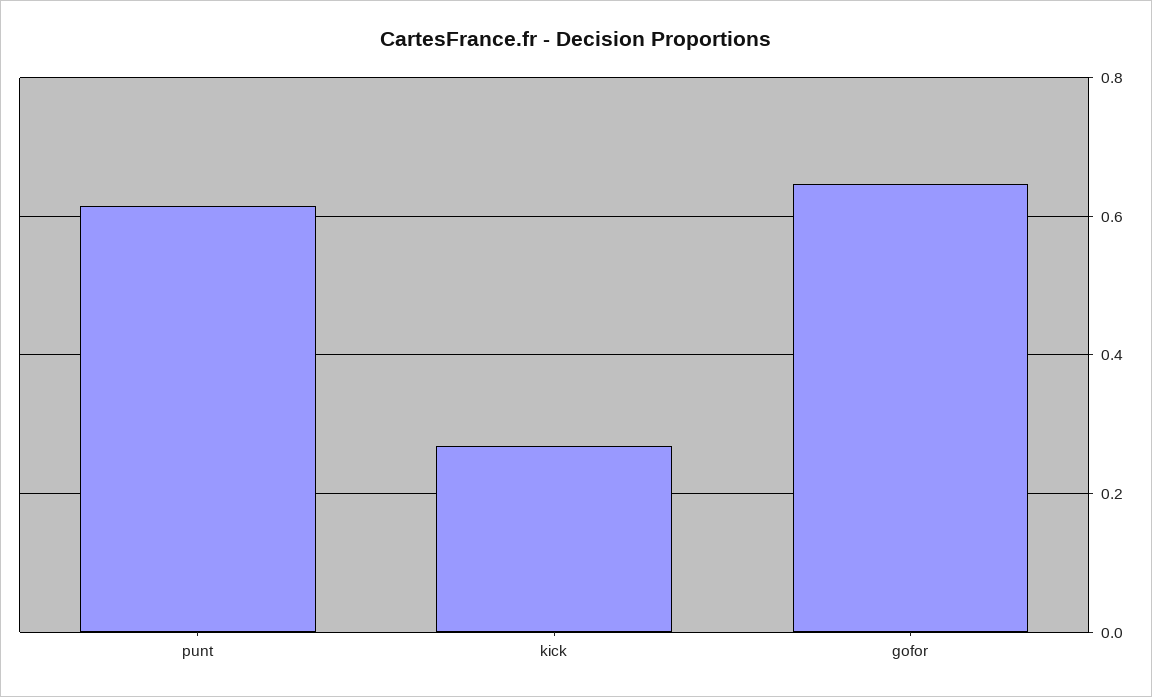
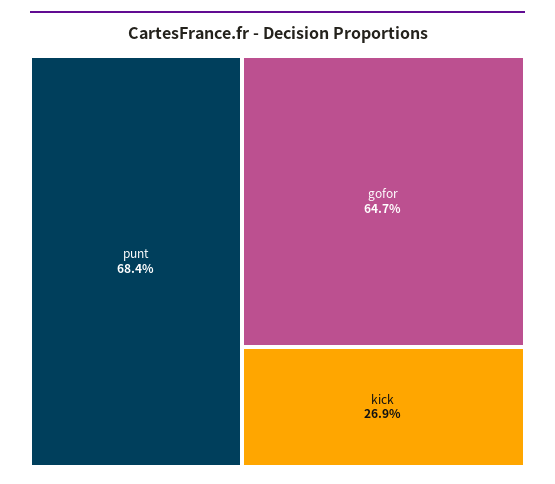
  {
-   "punt": 0.62,
+   "punt": 0.684,
    "kick": 0.269,
    "gofor": 0.647
  }

